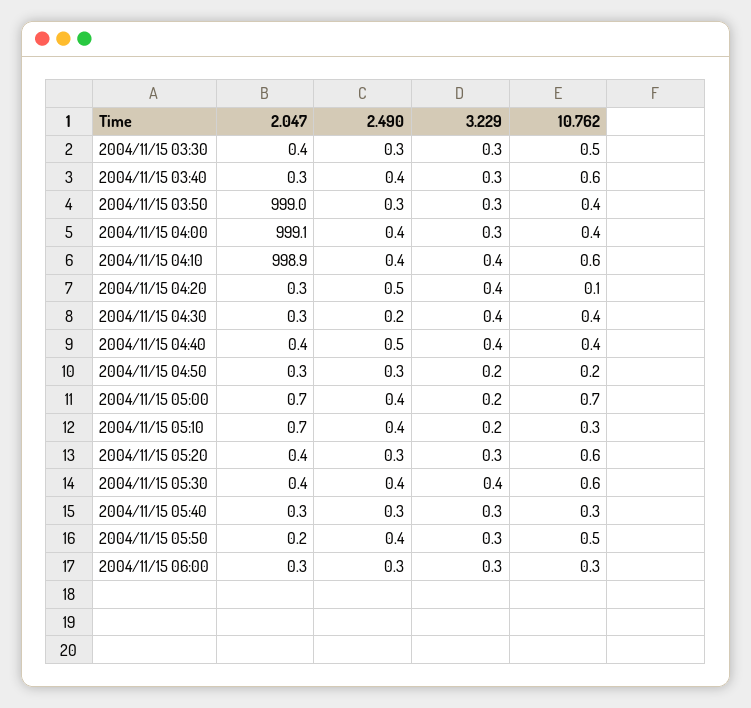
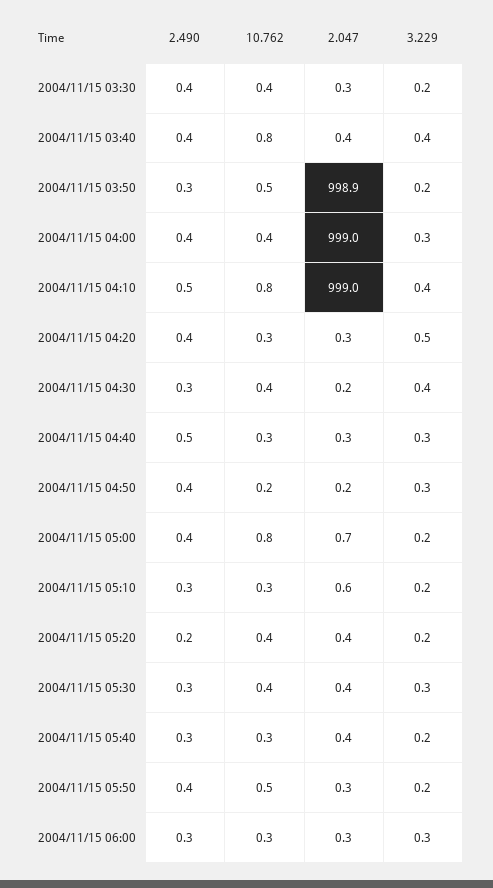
  {
    "2.047": {
-     "2004/11/15 03:30": 0.4,
+     "2004/11/15 03:30": 0.3,
-     "2004/11/15 03:40": 0.3,
+     "2004/11/15 03:40": 0.4,
-     "2004/11/15 03:50": 999,
+     "2004/11/15 03:50": 998.9,
-     "2004/11/15 04:00": 999.1,
+     "2004/11/15 04:00": 999,
-     "2004/11/15 04:10": 998.9,
+     "2004/11/15 04:10": 999,
      "2004/11/15 04:20": 0.3,
-     "2004/11/15 04:30": 0.3,
+     "2004/11/15 04:30": 0.2,
-     "2004/11/15 04:40": 0.4,
+     "2004/11/15 04:40": 0.3,
-     "2004/11/15 04:50": 0.3,
+     "2004/11/15 04:50": 0.2,
      "2004/11/15 05:00": 0.7,
-     "2004/11/15 05:10": 0.7,
+     "2004/11/15 05:10": 0.6,
      "2004/11/15 05:20": 0.4,
      "2004/11/15 05:30": 0.4,
-     "2004/11/15 05:40": 0.3,
+     "2004/11/15 05:40": 0.4,
-     "2004/11/15 05:50": 0.2,
+     "2004/11/15 05:50": 0.3,
      "2004/11/15 06:00": 0.3
    },
    "2.490": {
-     "2004/11/15 03:30": 0.3,
+     "2004/11/15 03:30": 0.4,
      "2004/11/15 03:40": 0.4,
      "2004/11/15 03:50": 0.3,
      "2004/11/15 04:00": 0.4,
-     "2004/11/15 04:10": 0.4,
+     "2004/11/15 04:10": 0.5,
-     "2004/11/15 04:20": 0.5,
+     "2004/11/15 04:20": 0.4,
-     "2004/11/15 04:30": 0.2,
+     "2004/11/15 04:30": 0.3,
      "2004/11/15 04:40": 0.5,
-     "2004/11/15 04:50": 0.3,
+     "2004/11/15 04:50": 0.4,
      "2004/11/15 05:00": 0.4,
-     "2004/11/15 05:10": 0.4,
+     "2004/11/15 05:10": 0.3,
-     "2004/11/15 05:20": 0.3,
+     "2004/11/15 05:20": 0.2,
-     "2004/11/15 05:30": 0.4,
+     "2004/11/15 05:30": 0.3,
      "2004/11/15 05:40": 0.3,
      "2004/11/15 05:50": 0.4,
      "2004/11/15 06:00": 0.3
    },
    "3.229": {
-     "2004/11/15 03:30": 0.3,
+     "2004/11/15 03:30": 0.2,
-     "2004/11/15 03:40": 0.3,
+     "2004/11/15 03:40": 0.4,
-     "2004/11/15 03:50": 0.3,
+     "2004/11/15 03:50": 0.2,
      "2004/11/15 04:00": 0.3,
      "2004/11/15 04:10": 0.4,
-     "2004/11/15 04:20": 0.4,
+     "2004/11/15 04:20": 0.5,
      "2004/11/15 04:30": 0.4,
-     "2004/11/15 04:40": 0.4,
+     "2004/11/15 04:40": 0.3,
-     "2004/11/15 04:50": 0.2,
+     "2004/11/15 04:50": 0.3,
      "2004/11/15 05:00": 0.2,
      "2004/11/15 05:10": 0.2,
-     "2004/11/15 05:20": 0.3,
+     "2004/11/15 05:20": 0.2,
-     "2004/11/15 05:30": 0.4,
+     "2004/11/15 05:30": 0.3,
-     "2004/11/15 05:40": 0.3,
+     "2004/11/15 05:40": 0.2,
-     "2004/11/15 05:50": 0.3,
+     "2004/11/15 05:50": 0.2,
      "2004/11/15 06:00": 0.3
    },
    "10.762": {
-     "2004/11/15 03:30": 0.5,
+     "2004/11/15 03:30": 0.4,
-     "2004/11/15 03:40": 0.6,
+     "2004/11/15 03:40": 0.8,
-     "2004/11/15 03:50": 0.4,
+     "2004/11/15 03:50": 0.5,
      "2004/11/15 04:00": 0.4,
-     "2004/11/15 04:10": 0.6,
+     "2004/11/15 04:10": 0.8,
-     "2004/11/15 04:20": 0.1,
+     "2004/11/15 04:20": 0.3,
      "2004/11/15 04:30": 0.4,
-     "2004/11/15 04:40": 0.4,
+     "2004/11/15 04:40": 0.3,
      "2004/11/15 04:50": 0.2,
-     "2004/11/15 05:00": 0.7,
+     "2004/11/15 05:00": 0.8,
      "2004/11/15 05:10": 0.3,
-     "2004/11/15 05:20": 0.6,
+     "2004/11/15 05:20": 0.4,
-     "2004/11/15 05:30": 0.6,
+     "2004/11/15 05:30": 0.4,
      "2004/11/15 05:40": 0.3,
      "2004/11/15 05:50": 0.5,
      "2004/11/15 06:00": 0.3
    }
  }

